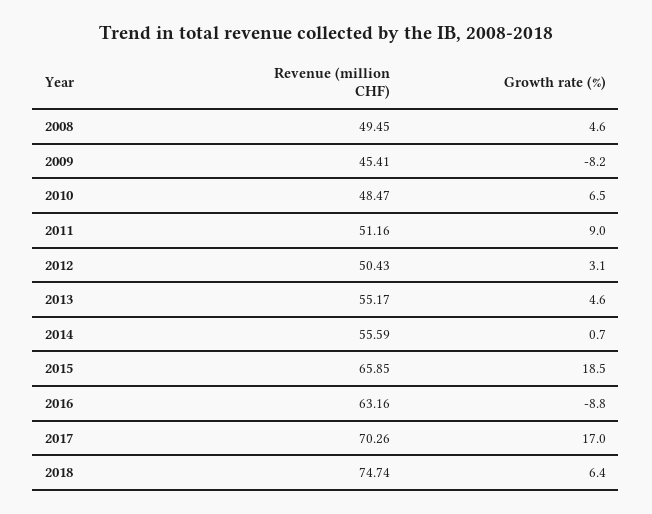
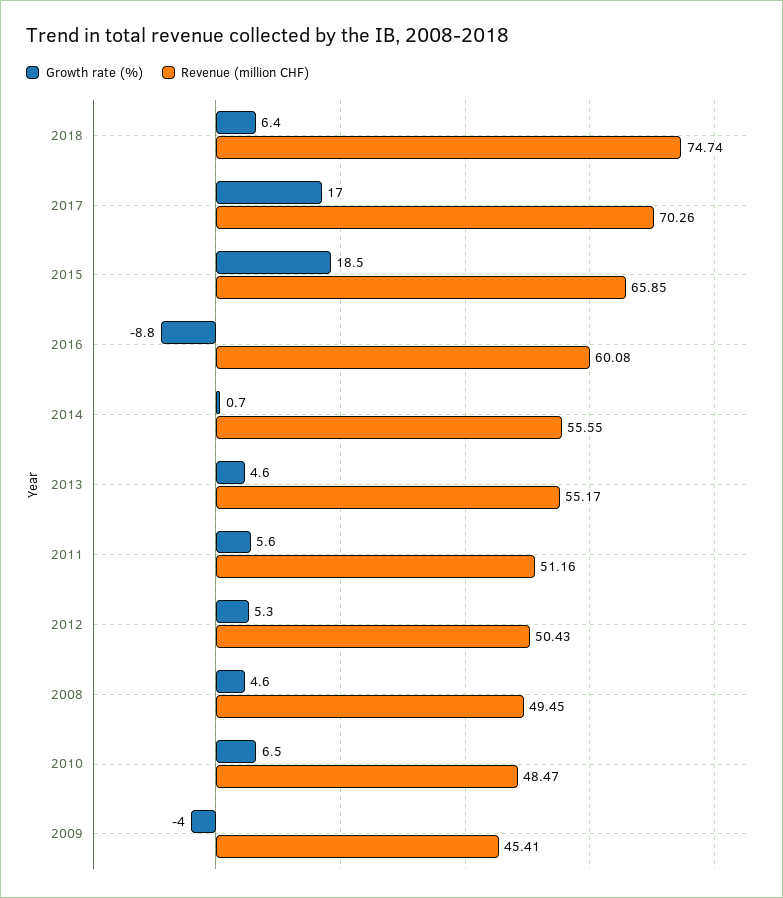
  {
    "Revenue (million CHF)": {
      "2008": 49.45,
      "2009": 45.41,
      "2010": 48.47,
      "2011": 51.16,
      "2012": 50.43,
      "2013": 55.17,
-     "2014": 55.59,
+     "2014": 55.55,
      "2015": 65.85,
-     "2016": 63.16,
+     "2016": 60.08,
      "2017": 70.26,
      "2018": 74.74
    },
    "Growth rate (%)": {
      "2008": 4.6,
-     "2009": -8.2,
+     "2009": -4,
      "2010": 6.5,
-     "2011": 9,
+     "2011": 5.6,
-     "2012": 3.1,
+     "2012": 5.3,
      "2013": 4.6,
      "2014": 0.7,
      "2015": 18.5,
      "2016": -8.8,
      "2017": 17,
      "2018": 6.4
    }
  }

